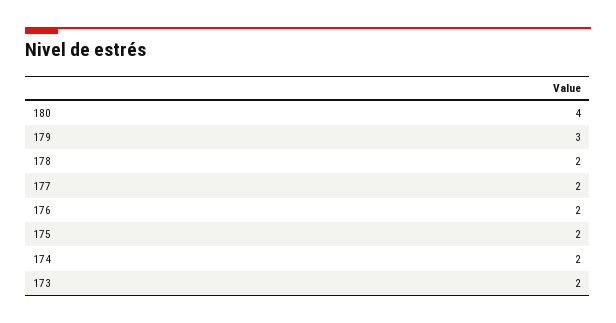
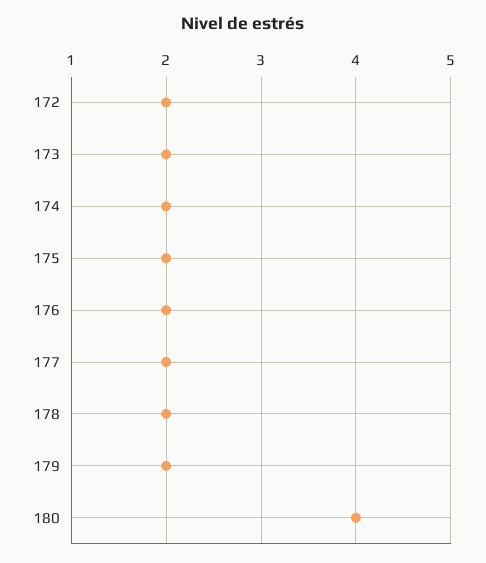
  {
    "180": 4,
-   "179": 3,
+   "179": 2,
    "178": 2,
    "177": 2,
    "176": 2,
    "175": 2,
    "174": 2,
-   "173": 2
+   "173": 2,
+   "172": 2
  }

